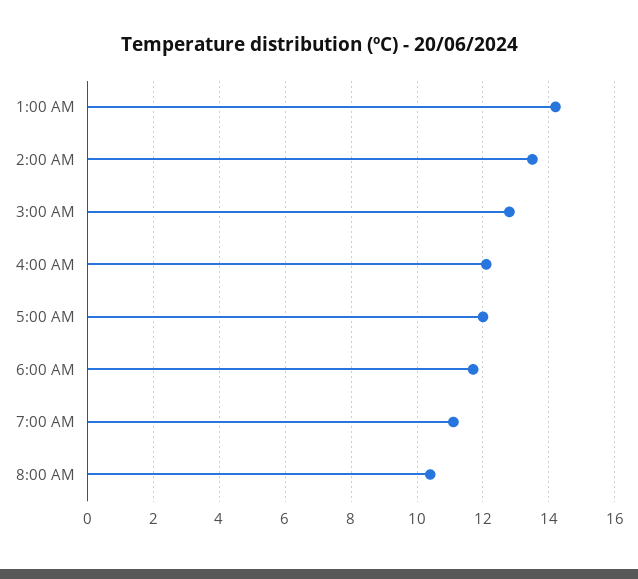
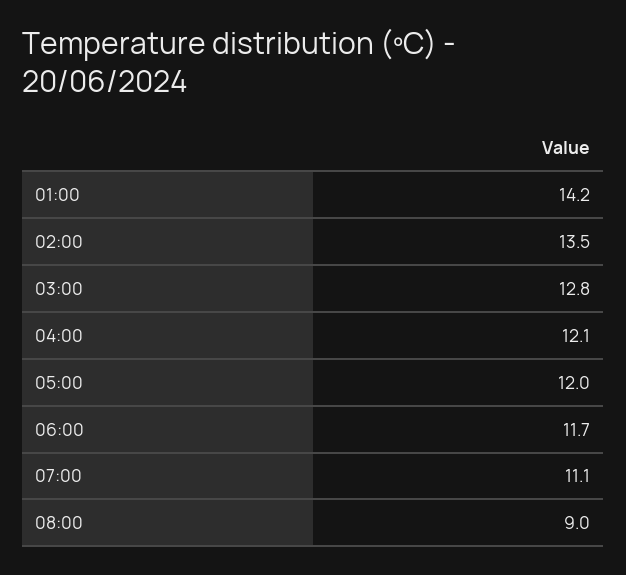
  {
    "1:00 AM": 14.2,
    "2:00 AM": 13.5,
    "3:00 AM": 12.8,
    "4:00 AM": 12.1,
    "5:00 AM": 12,
    "6:00 AM": 11.7,
    "7:00 AM": 11.1,
-   "8:00 AM": 10.5
+   "8:00 AM": 9
  }

